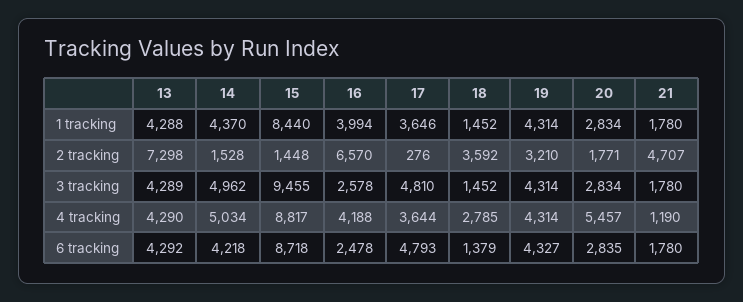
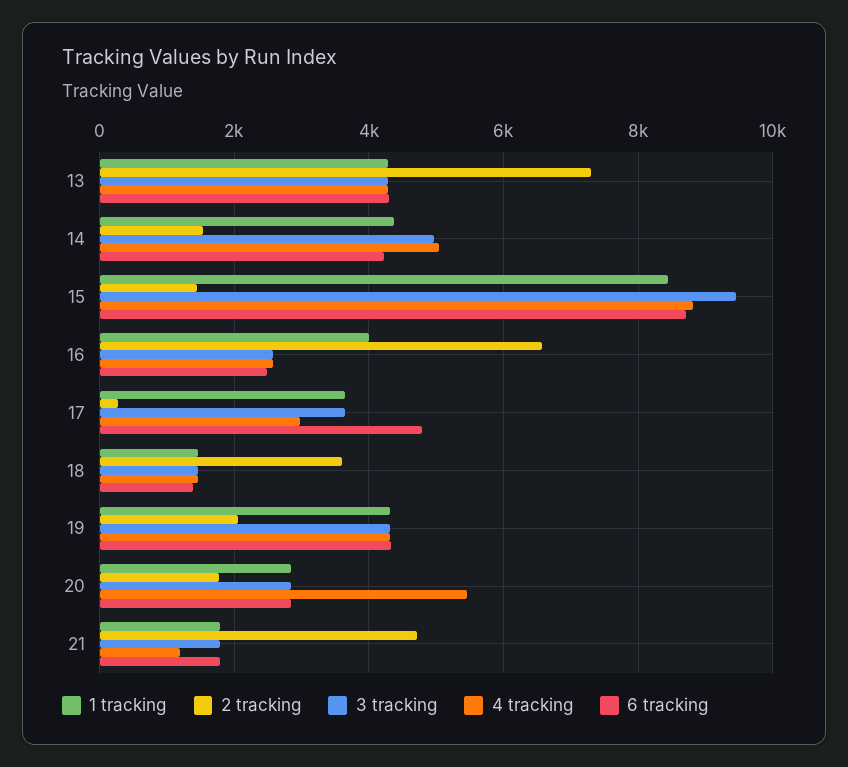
  {
    "1 tracking": {
      "13": 4288,
      "14": 4370,
      "15": 8440,
      "16": 3994,
      "17": 3646,
      "18": 1452,
      "19": 4314,
      "20": 2834,
      "21": 1780
    },
    "2 tracking": {
      "13": 7298,
      "14": 1528,
      "15": 1448,
      "16": 6570,
      "17": 276,
      "18": 3592,
-     "19": 3210,
+     "19": 2000,
      "20": 1771,
      "21": 4707
    },
    "3 tracking": {
      "13": 4289,
      "14": 4962,
      "15": 9455,
      "16": 2578,
-     "17": 4810,
+     "17": 3600,
      "18": 1452,
      "19": 4314,
      "20": 2834,
      "21": 1780
    },
    "4 tracking": {
      "13": 4290,
      "14": 5034,
      "15": 8817,
-     "16": 4188,
+     "16": 2600,
-     "17": 3644,
+     "17": 3000,
-     "18": 2785,
+     "18": 1400,
      "19": 4314,
      "20": 5457,
      "21": 1190
    },
    "6 tracking": {
      "13": 4292,
      "14": 4218,
      "15": 8718,
      "16": 2478,
      "17": 4793,
      "18": 1379,
      "19": 4327,
      "20": 2835,
      "21": 1780
    }
  }

